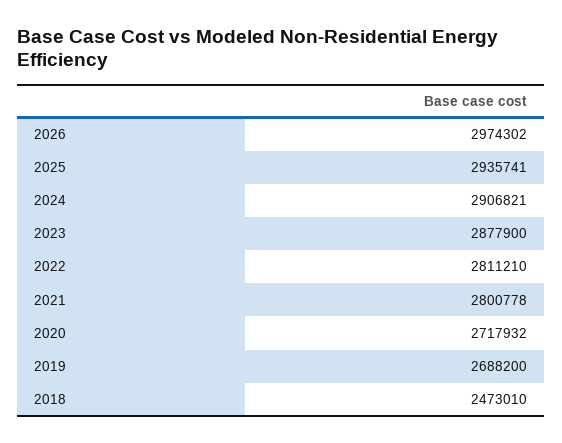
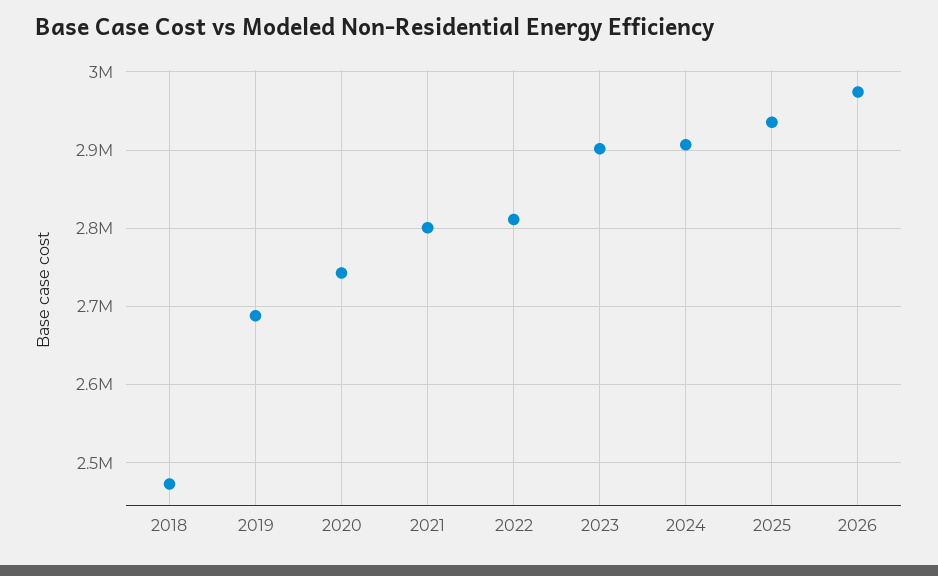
  {
    "2026": 2974302,
    "2025": 2935741,
    "2024": 2906821,
-   "2023": 2877900,
+   "2023": 2900000,
    "2022": 2811210,
    "2021": 2800778,
-   "2020": 2717932,
+   "2020": 2740000,
    "2019": 2688200,
    "2018": 2473010
  }

